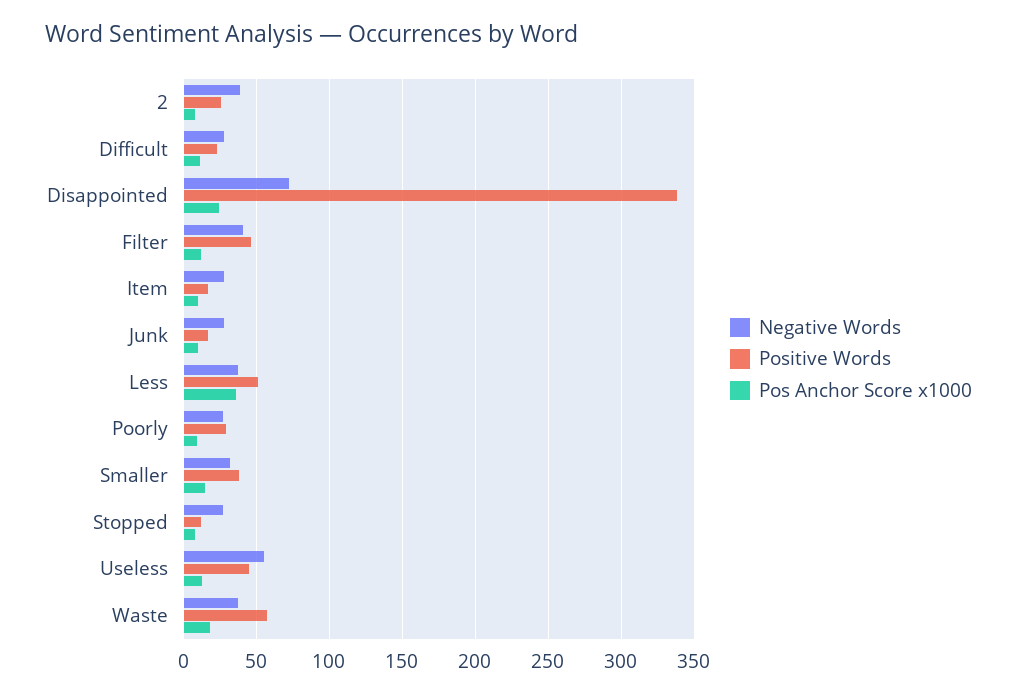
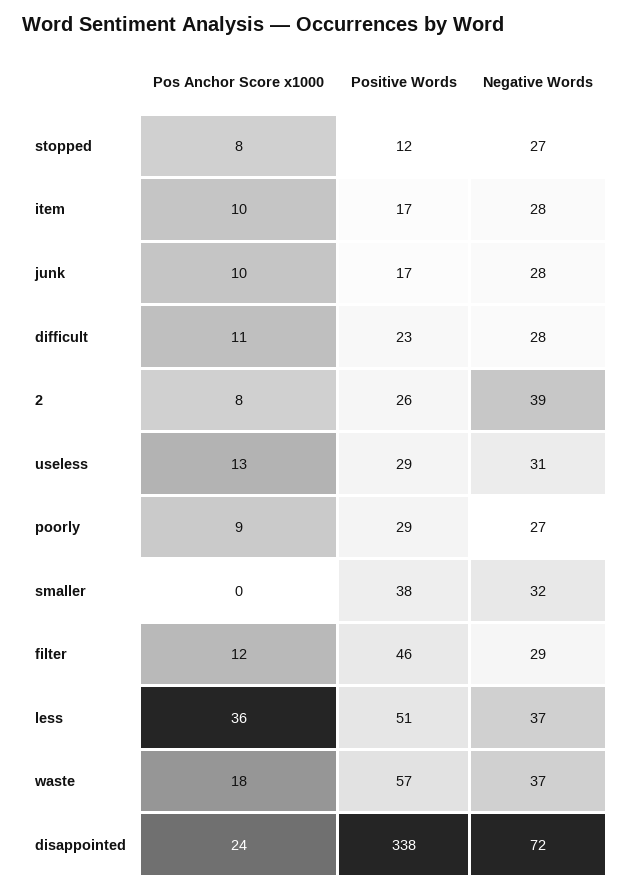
  {
    "Negative Words": {
      "2": 39,
      "Difficult": 28,
      "Disappointed": 72,
-     "Filter": 40,
+     "Filter": 29,
      "Item": 28,
      "Junk": 28,
      "Less": 37,
      "Poorly": 27,
      "Smaller": 32,
      "Stopped": 27,
-     "Useless": 55,
+     "Useless": 31,
      "Waste": 37
    },
    "Positive Words": {
      "2": 26,
      "Difficult": 23,
      "Disappointed": 338,
      "Filter": 46,
      "Item": 17,
      "Junk": 17,
      "Less": 51,
      "Poorly": 29,
      "Smaller": 38,
      "Stopped": 12,
-     "Useless": 45,
+     "Useless": 29,
      "Waste": 57
    },
    "Pos Anchor Score x1000": {
      "2": 8,
      "Difficult": 11,
      "Disappointed": 24,
      "Filter": 12,
      "Item": 10,
      "Junk": 10,
      "Less": 36,
      "Poorly": 9,
-     "Smaller": 15,
+     "Smaller": 0,
      "Stopped": 8,
      "Useless": 13,
      "Waste": 18
    }
  }

